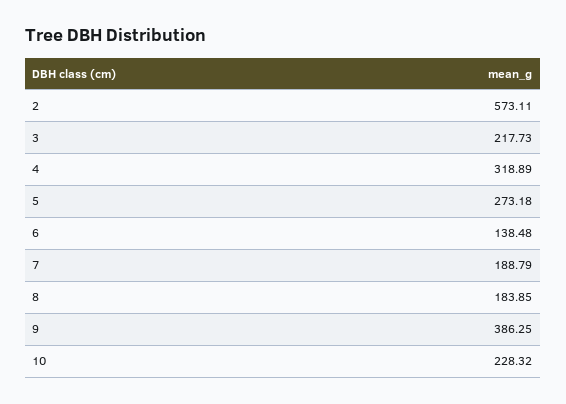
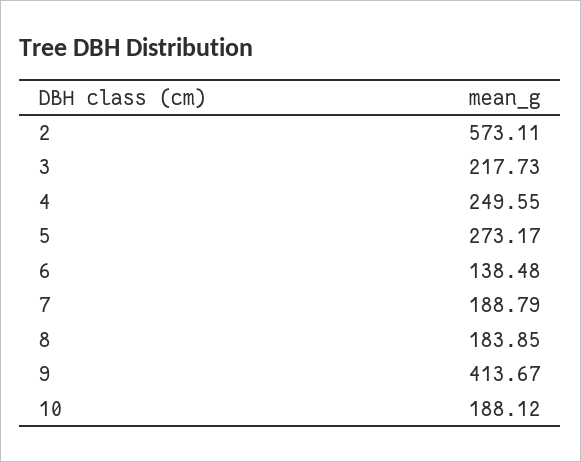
  {
    "2": 573.11,
    "3": 217.73,
-   "4": 318.89,
+   "4": 249.55,
-   "5": 273.18,
+   "5": 273.17,
    "6": 138.48,
    "7": 188.79,
    "8": 183.85,
-   "9": 386.25,
+   "9": 413.67,
-   "10": 228.32
+   "10": 188.12
  }

